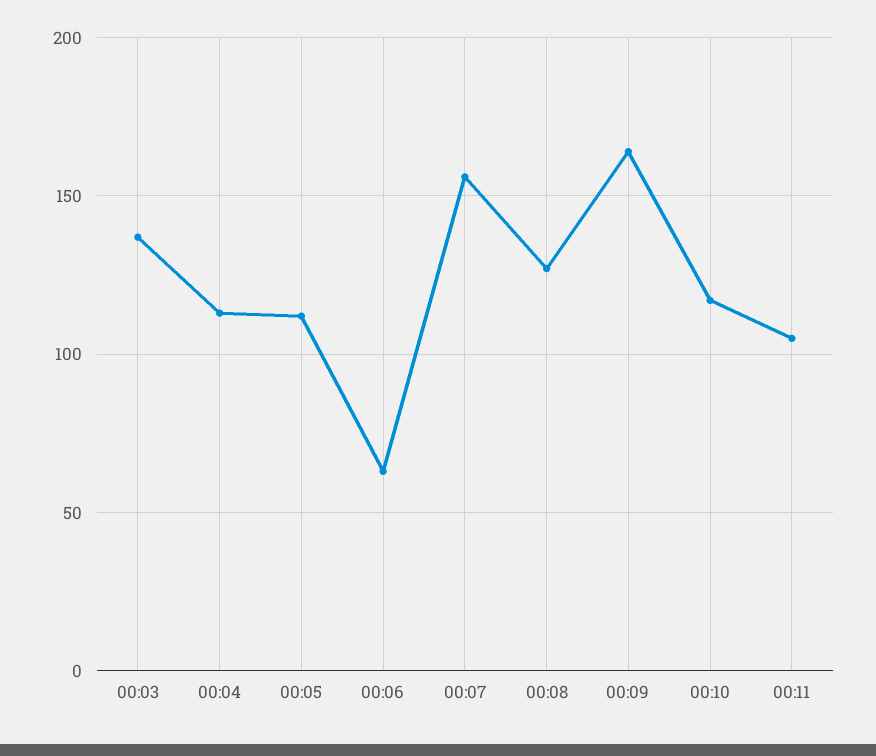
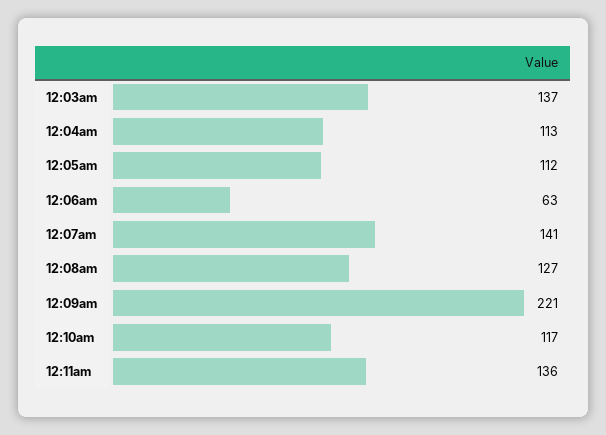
  {
    "00:03": 137,
    "00:04": 113,
    "00:05": 112,
    "00:06": 63,
-   "00:07": 155,
+   "00:07": 141,
    "00:08": 127,
-   "00:09": 165,
+   "00:09": 221,
    "00:10": 117,
-   "00:11": 105
+   "00:11": 136
  }

